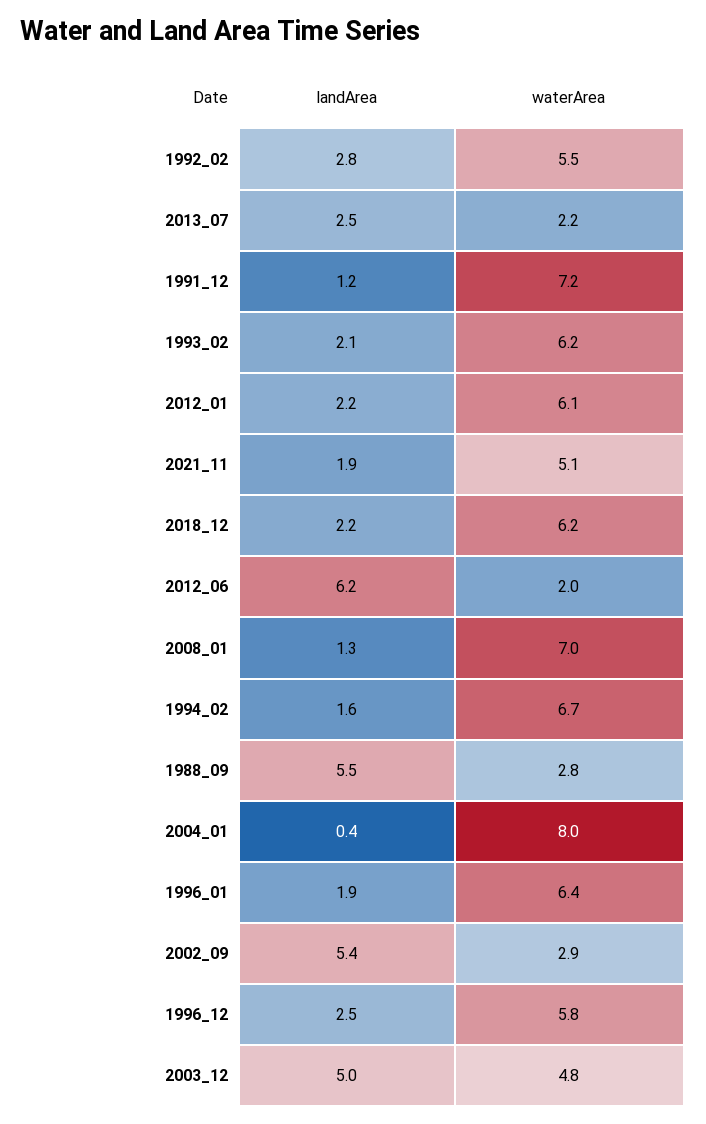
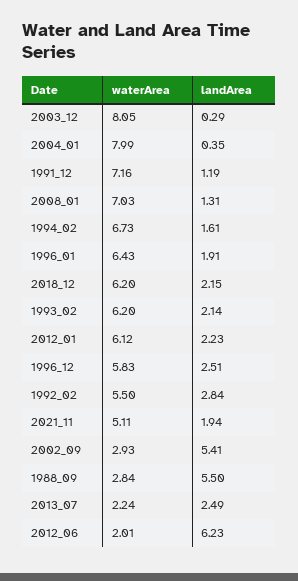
  {
    "landArea": {
      "1992_02": 2.84,
      "2013_07": 2.49,
      "1991_12": 1.19,
      "1993_02": 2.14,
      "2012_01": 2.23,
      "2021_11": 1.94,
      "2018_12": 2.15,
      "2012_06": 6.23,
      "2008_01": 1.31,
      "1994_02": 1.61,
      "1988_09": 5.5,
      "2004_01": 0.35,
      "1996_01": 1.91,
      "2002_09": 5.41,
      "1996_12": 2.51,
-     "2003_12": 5
+     "2003_12": 0.29
    },
    "waterArea": {
      "1992_02": 5.5,
      "2013_07": 2.24,
      "1991_12": 7.16,
      "1993_02": 6.2,
      "2012_01": 6.12,
      "2021_11": 5.11,
      "2018_12": 6.2,
      "2012_06": 2.01,
      "2008_01": 7.03,
      "1994_02": 6.73,
      "1988_09": 2.84,
      "2004_01": 7.99,
      "1996_01": 6.43,
      "2002_09": 2.93,
      "1996_12": 5.83,
-     "2003_12": 4.8
+     "2003_12": 8.05
    }
  }

